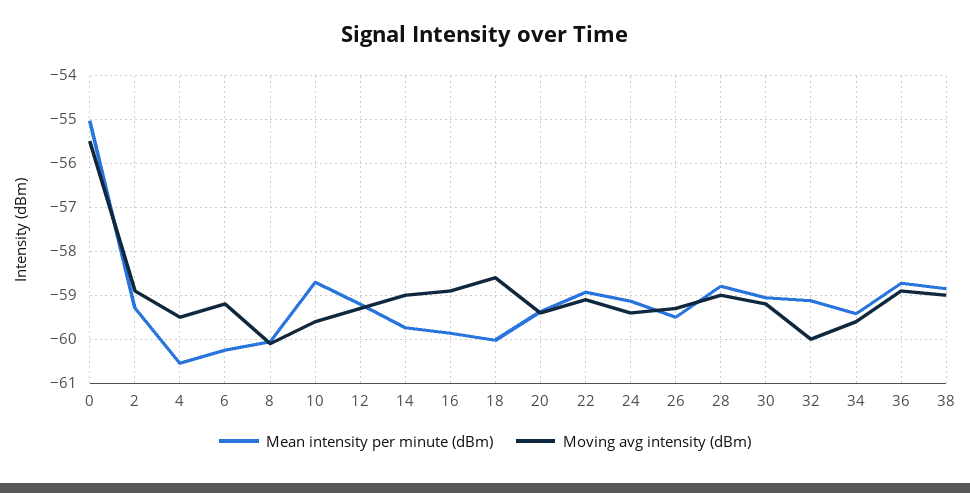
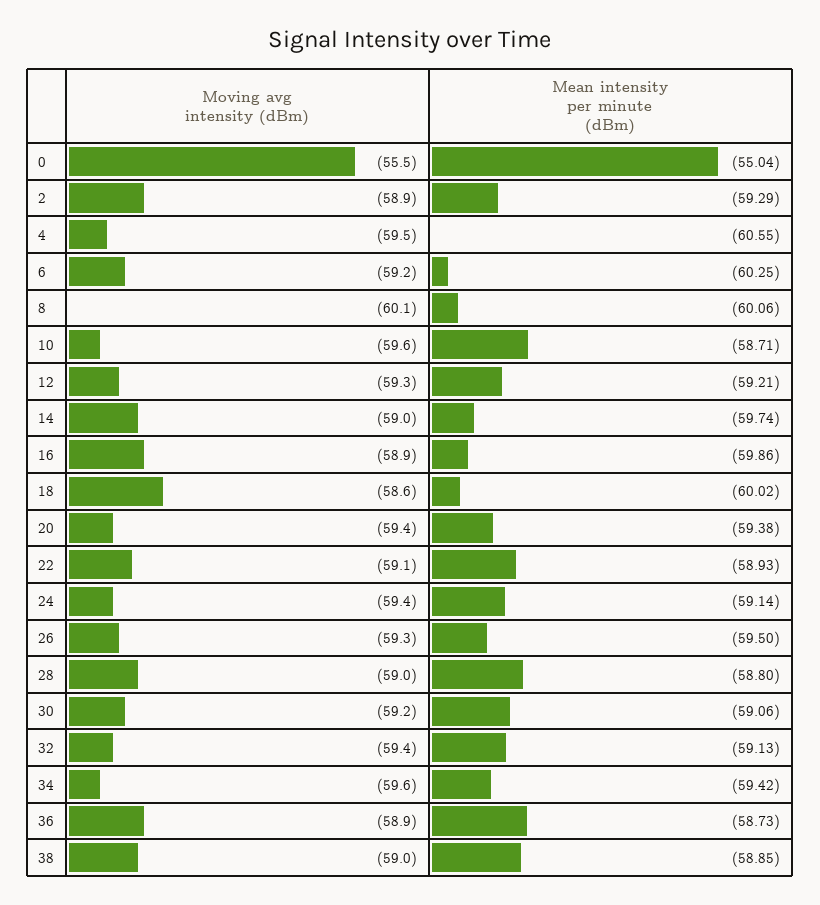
  {
    "Mean intensity per minute (dBm)": {
      "0": -55.04,
      "2": -59.29,
      "4": -60.55,
      "6": -60.25,
      "8": -60.06,
      "10": -58.71,
      "12": -59.21,
      "14": -59.74,
      "16": -59.86,
      "18": -60.02,
      "20": -59.38,
      "22": -58.93,
      "24": -59.14,
      "26": -59.5,
      "28": -58.8,
      "30": -59.06,
      "32": -59.13,
      "34": -59.42,
      "36": -58.73,
      "38": -58.85
    },
    "Moving avg intensity (dBm)": {
      "0": -55.5,
      "2": -58.9,
      "4": -59.5,
      "6": -59.2,
      "8": -60.1,
      "10": -59.6,
      "12": -59.3,
      "14": -59,
      "16": -58.9,
      "18": -58.6,
      "20": -59.4,
      "22": -59.1,
      "24": -59.4,
      "26": -59.3,
      "28": -59,
      "30": -59.2,
-     "32": -60,
+     "32": -59.4,
      "34": -59.6,
      "36": -58.9,
      "38": -59
    }
  }

